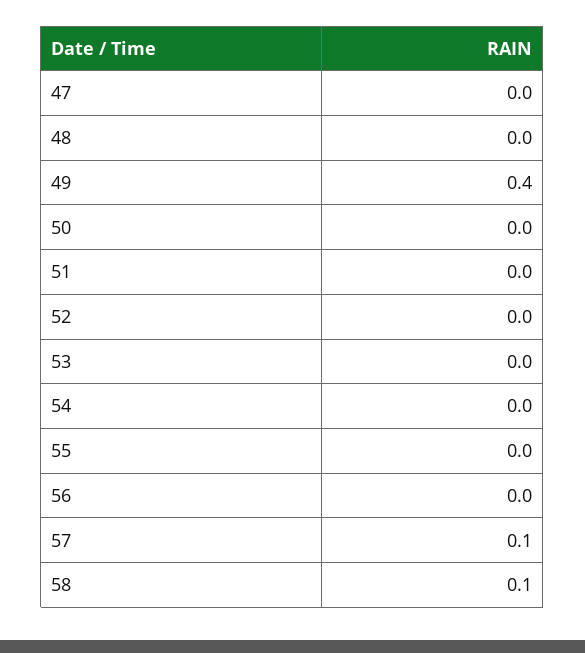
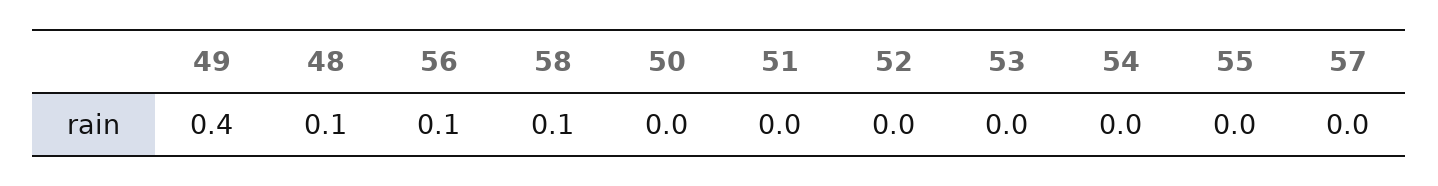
  {
-   "47": 0,
-   "48": 0,
+   "48": 0.1,
    "49": 0.4,
    "50": 0,
    "51": 0,
    "52": 0,
    "53": 0,
    "54": 0,
    "55": 0,
-   "56": 0,
+   "56": 0.1,
-   "57": 0.1,
+   "57": 0,
    "58": 0.1
  }

